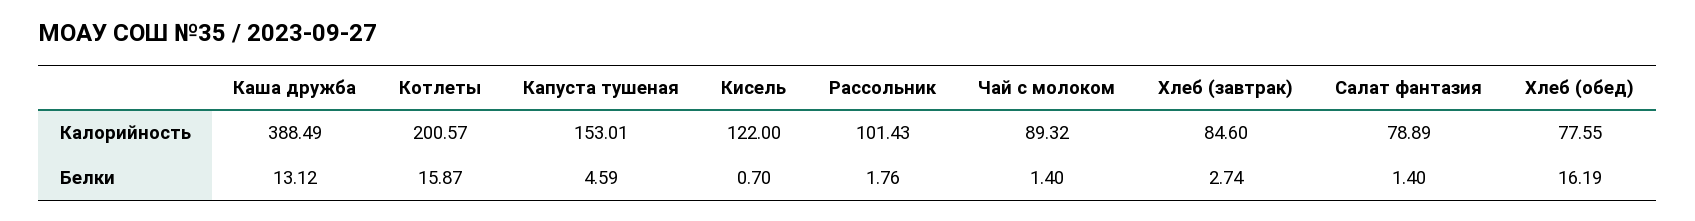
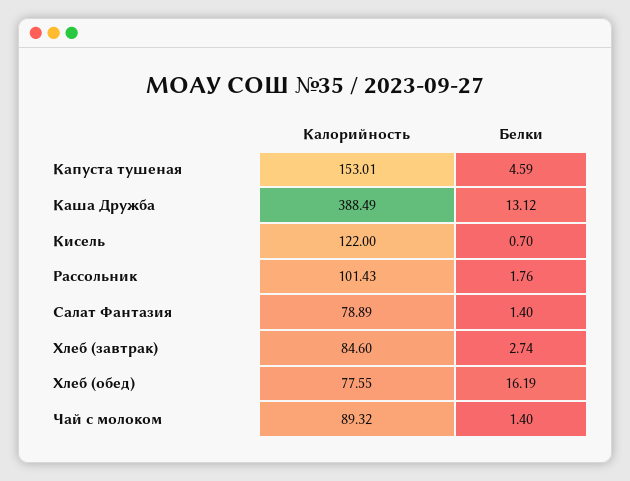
  {
    "Каша дружба": {
      "Калорийность": 388.49,
      "Белки": 13.12
    },
-   "Котлеты": {
-     "Калорийность": 200.57,
-     "Белки": 15.87
-   },
    "Капуста тушеная": {
      "Калорийность": 153.01,
      "Белки": 4.59
    },
    "Кисель": {
      "Калорийность": 122,
      "Белки": 0.7
    },
    "Рассольник": {
      "Калорийность": 101.43,
      "Белки": 1.76
    },
    "Чай с молоком": {
      "Калорийность": 89.32,
      "Белки": 1.4
    },
    "Хлеб (завтрак)": {
      "Калорийность": 84.6,
      "Белки": 2.74
    },
    "Салат фантазия": {
      "Калорийность": 78.89,
      "Белки": 1.4
    },
    "Хлеб (обед)": {
      "Калорийность": 77.55,
      "Белки": 16.19
    }
  }

